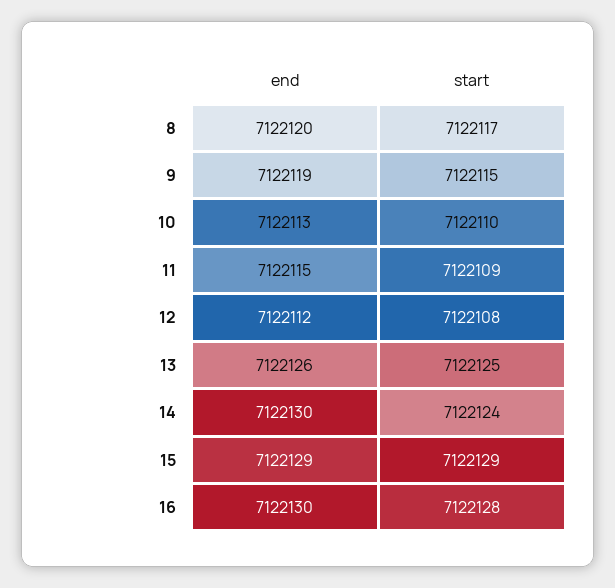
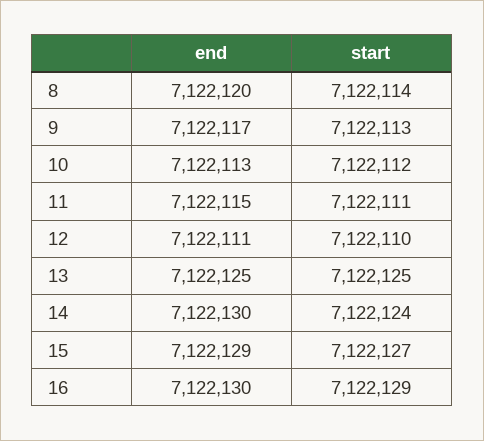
  {
    "end": {
      "8": 7122120,
-     "9": 7122119,
+     "9": 7122117,
      "10": 7122113,
      "11": 7122115,
-     "12": 7122112,
+     "12": 7122111,
-     "13": 7122126,
+     "13": 7122125,
      "14": 7122130,
      "15": 7122129,
      "16": 7122130
    },
    "start": {
-     "8": 7122117,
+     "8": 7122114,
-     "9": 7122115,
+     "9": 7122113,
-     "10": 7122110,
+     "10": 7122112,
-     "11": 7122109,
+     "11": 7122111,
-     "12": 7122108,
+     "12": 7122110,
      "13": 7122125,
      "14": 7122124,
-     "15": 7122129,
+     "15": 7122127,
-     "16": 7122128
+     "16": 7122129
    }
  }

